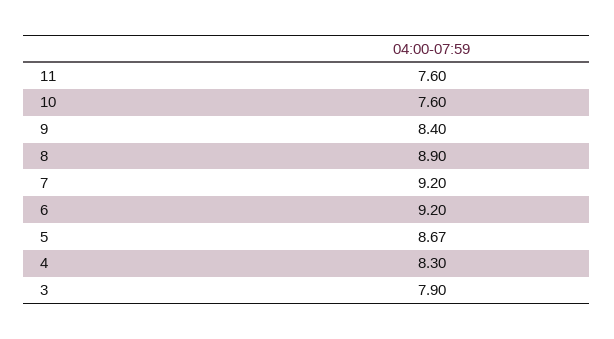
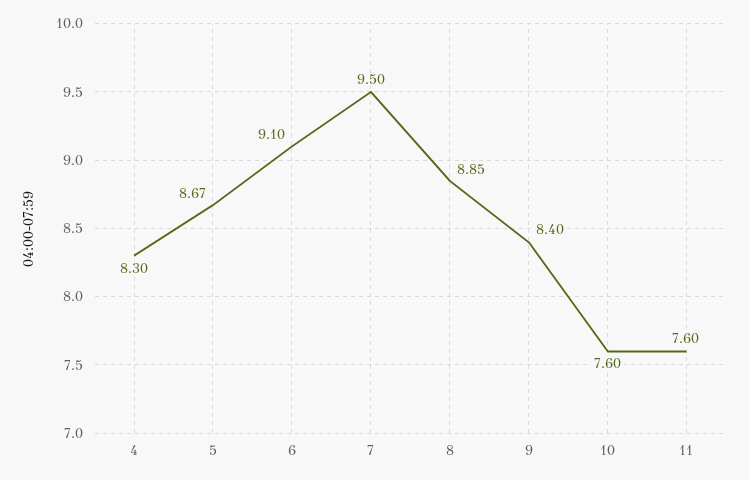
  {
    "11": 7.6,
    "10": 7.6,
    "9": 8.4,
-   "8": 8.9,
+   "8": 8.85,
-   "7": 9.2,
+   "7": 9.5,
-   "6": 9.2,
+   "6": 9.1,
    "5": 8.67,
-   "4": 8.3,
+   "4": 8.3
-   "3": 7.9
  }

